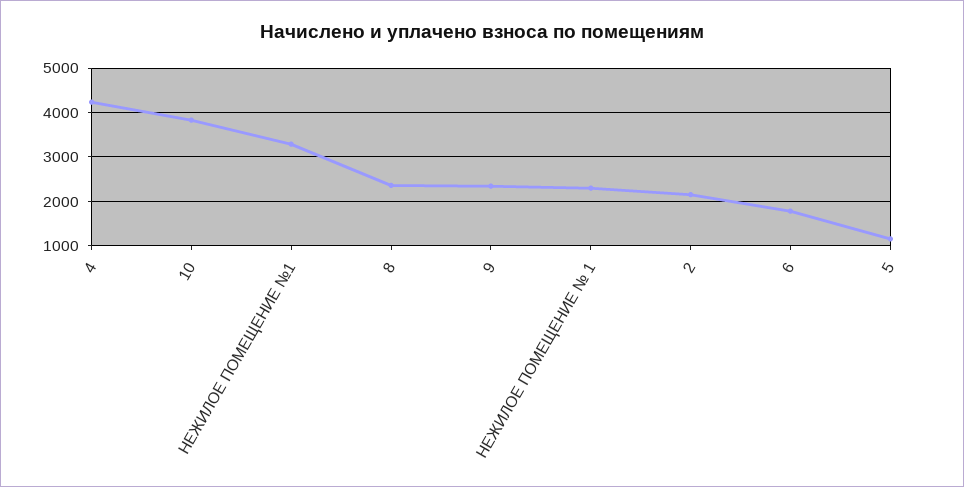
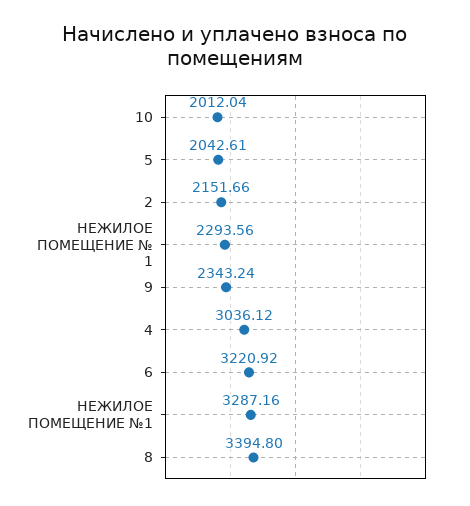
  {
-   "4": 4200,
+   "4": 3036.12,
-   "10": 3800,
+   "10": 2012.04,
    "НЕЖИЛОЕ ПОМЕЩЕНИЕ №1": 3287.16,
-   "8": 2400,
+   "8": 3394.8,
    "9": 2343.24,
    "НЕЖИЛОЕ ПОМЕЩЕНИЕ № 1": 2293.56,
    "2": 2151.66,
-   "6": 1800,
+   "6": 3220.92,
-   "5": 1200
+   "5": 2042.61
  }

